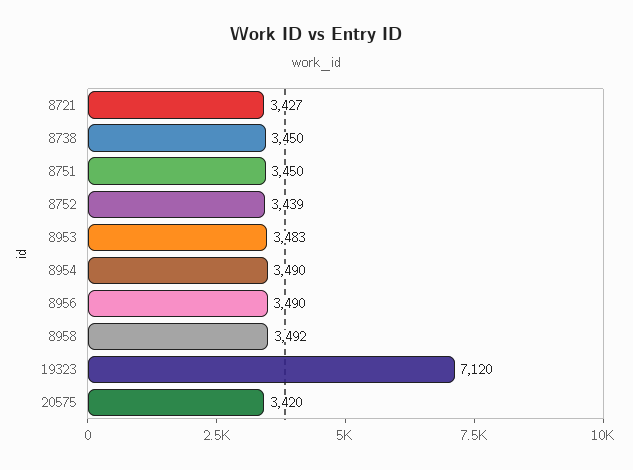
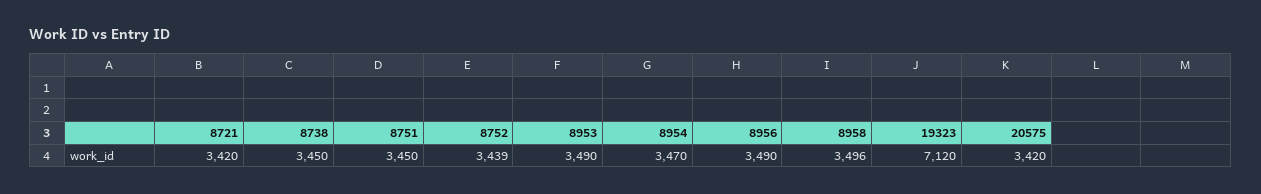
  {
-   "8721": 3427,
+   "8721": 3420,
    "8738": 3450,
    "8751": 3450,
    "8752": 3439,
-   "8953": 3483,
+   "8953": 3490,
-   "8954": 3490,
+   "8954": 3470,
    "8956": 3490,
-   "8958": 3492,
+   "8958": 3496,
    "19323": 7120,
    "20575": 3420
  }

